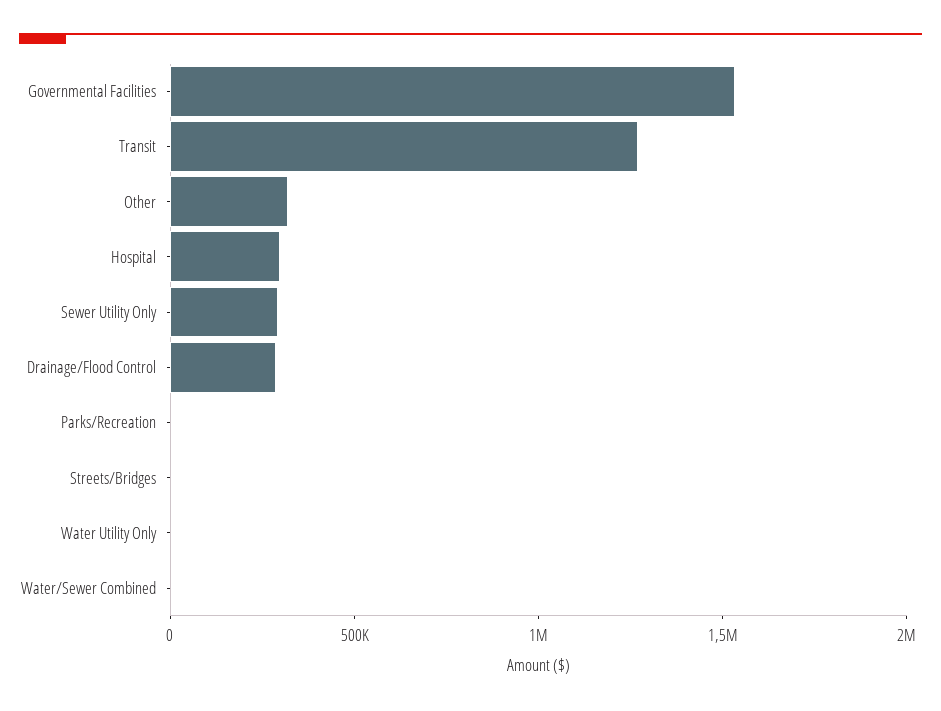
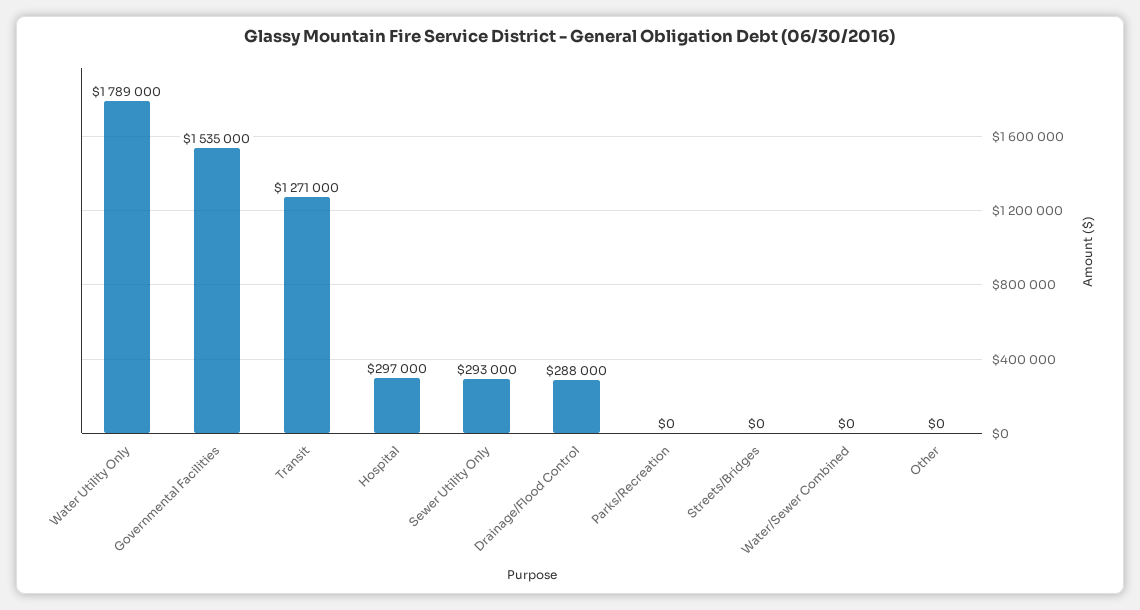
  {
    "Governmental Facilities": 1535000,
    "Transit": 1271000,
-   "Other": 300000,
+   "Other": 0,
    "Hospital": 297000,
    "Sewer Utility Only": 293000,
    "Drainage/Flood Control": 288000,
    "Parks/Recreation": 0,
    "Streets/Bridges": 0,
-   "Water Utility Only": 0,
+   "Water Utility Only": 1789000,
    "Water/Sewer Combined": 0
  }

